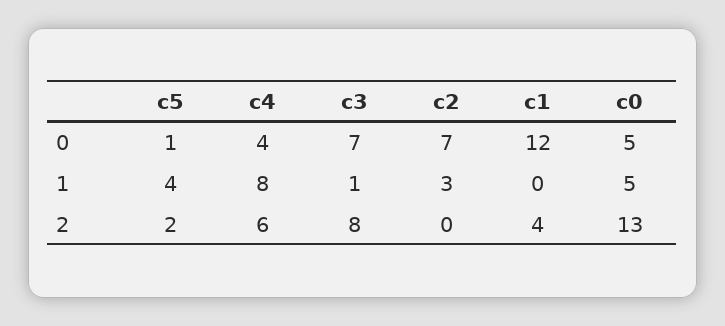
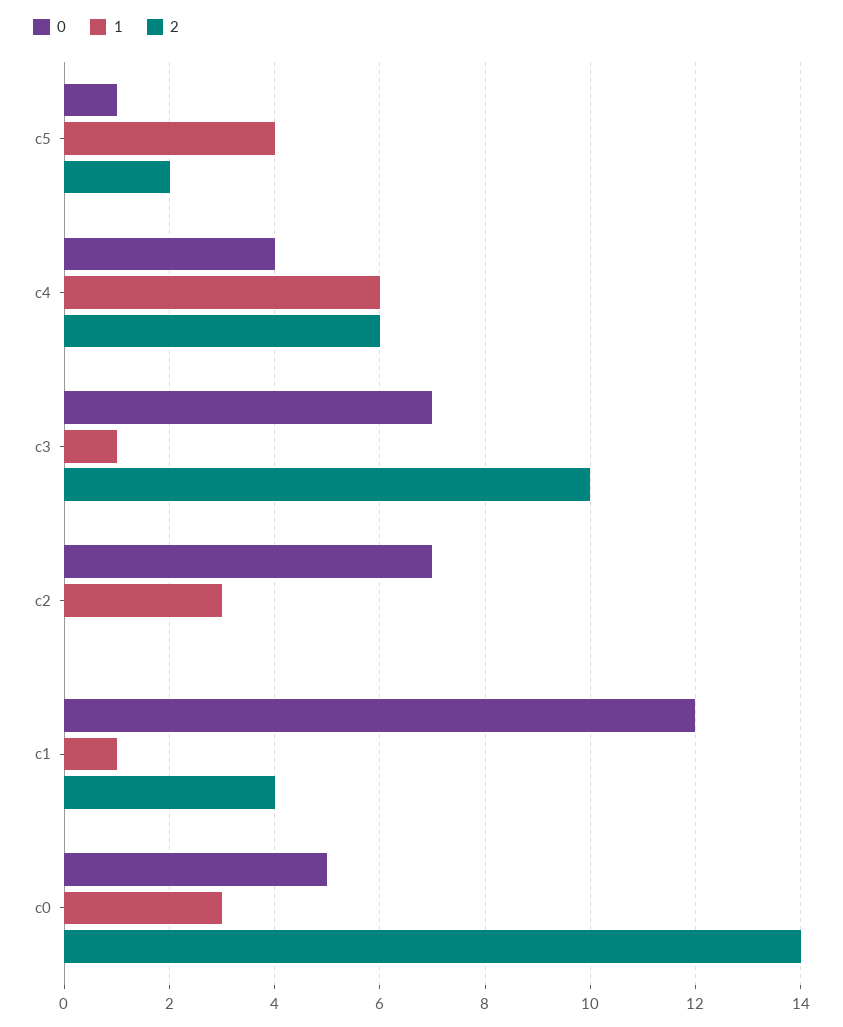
  {
    "0": {
      "c5": 1,
      "c4": 4,
      "c3": 7,
      "c2": 7,
      "c1": 12,
      "c0": 5
    },
    "1": {
      "c5": 4,
-     "c4": 8,
+     "c4": 6,
      "c3": 1,
      "c2": 3,
-     "c1": 0,
+     "c1": 1,
-     "c0": 5
+     "c0": 3
    },
    "2": {
      "c5": 2,
      "c4": 6,
-     "c3": 8,
+     "c3": 10,
      "c2": 0,
      "c1": 4,
-     "c0": 13
+     "c0": 14
    }
  }

